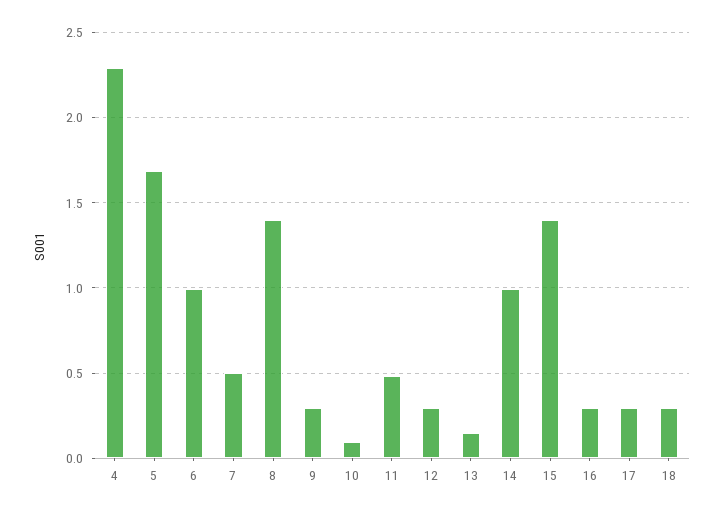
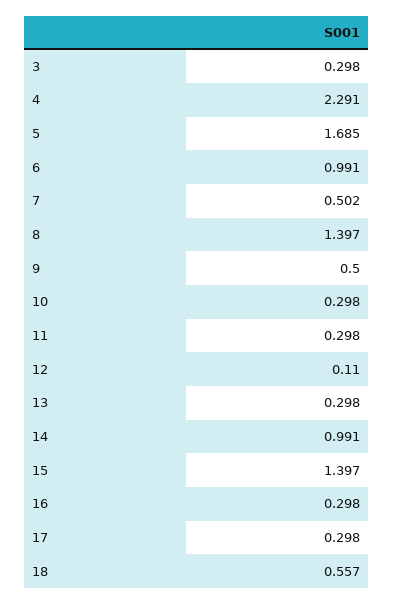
  {
    "4": 2.291,
    "5": 1.685,
    "6": 0.991,
    "7": 0.502,
    "8": 1.397,
-   "9": 0.3,
+   "9": 0.5,
-   "10": 0.1,
+   "10": 0.298,
-   "11": 0.5,
+   "11": 0.298,
-   "12": 0.3,
+   "12": 0.11,
-   "13": 0.15,
+   "13": 0.298,
    "14": 0.991,
    "15": 1.397,
    "16": 0.298,
    "17": 0.298,
-   "18": 0.3
+   "18": 0.557,
+   "3": 0.298
  }

